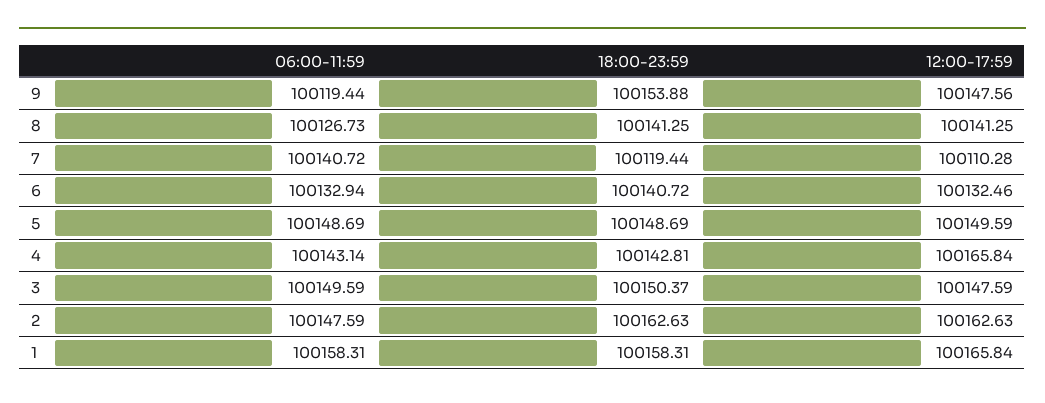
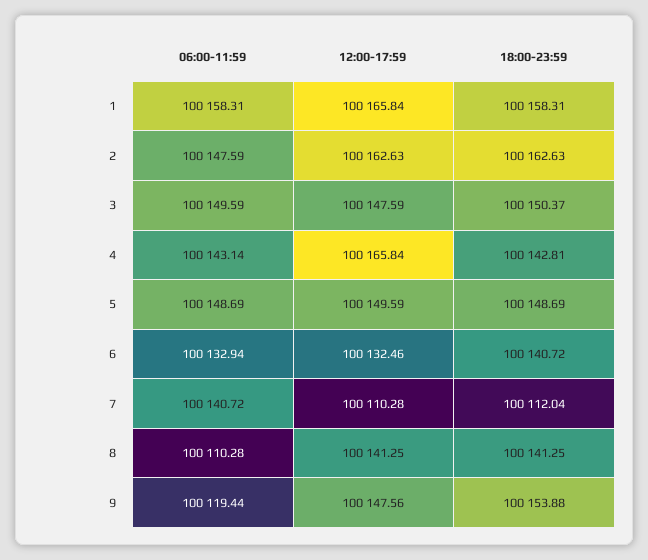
  {
    "06:00-11:59": {
      "9": 100119.44,
-     "8": 100126.73,
+     "8": 100110.28,
      "7": 100140.72,
      "6": 100132.94,
      "5": 100148.69,
      "4": 100143.14,
      "3": 100149.59,
      "2": 100147.59,
      "1": 100158.31
    },
    "18:00-23:59": {
      "9": 100153.88,
      "8": 100141.25,
-     "7": 100119.44,
+     "7": 100112.04,
      "6": 100140.72,
      "5": 100148.69,
      "4": 100142.81,
      "3": 100150.37,
      "2": 100162.63,
      "1": 100158.31
    },
    "12:00-17:59": {
      "9": 100147.56,
      "8": 100141.25,
      "7": 100110.28,
      "6": 100132.46,
      "5": 100149.59,
      "4": 100165.84,
      "3": 100147.59,
      "2": 100162.63,
      "1": 100165.84
    }
  }

